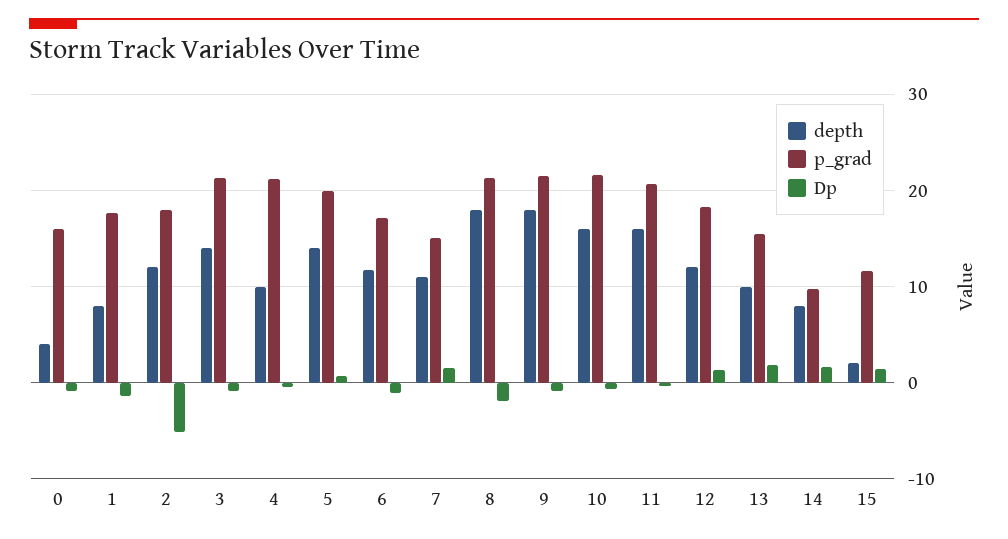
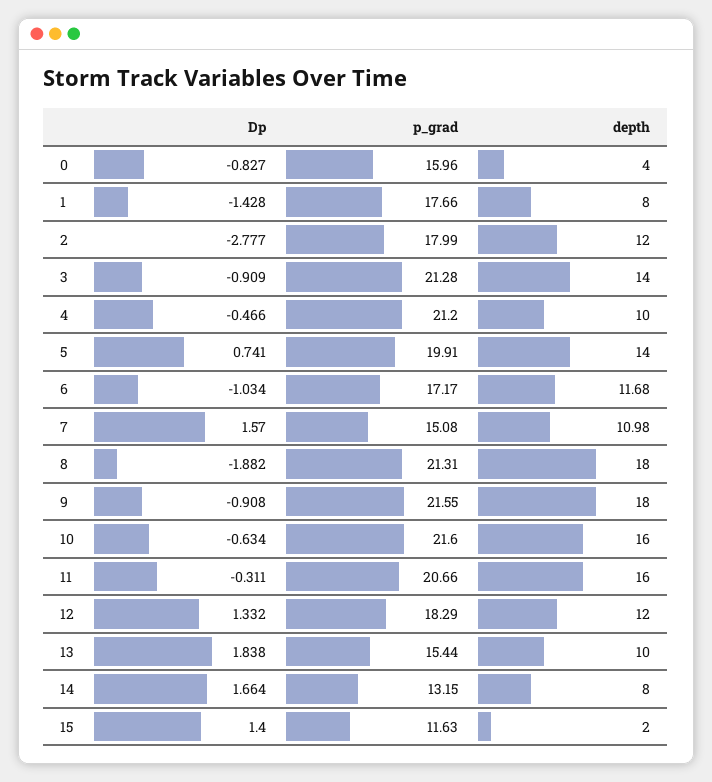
  {
    "depth": {
      "0": 4,
      "1": 8,
      "2": 12,
      "3": 14,
      "4": 10,
      "5": 14,
      "6": 11.68,
      "7": 10.98,
      "8": 18,
      "9": 18,
      "10": 16,
      "11": 16,
      "12": 12,
      "13": 10,
      "14": 8,
      "15": 2
    },
    "p_grad": {
      "0": 15.96,
      "1": 17.66,
      "2": 17.99,
      "3": 21.28,
      "4": 21.2,
      "5": 19.91,
      "6": 17.17,
      "7": 15.08,
      "8": 21.31,
      "9": 21.55,
      "10": 21.6,
      "11": 20.66,
      "12": 18.29,
      "13": 15.44,
-     "14": 10,
+     "14": 13.15,
      "15": 11.63
    },
    "Dp": {
      "0": -0.827,
      "1": -1.428,
-     "2": -5,
+     "2": -2.777,
      "3": -0.909,
      "4": -0.466,
      "5": 0.741,
      "6": -1.034,
      "7": 1.57,
      "8": -1.882,
      "9": -0.908,
      "10": -0.634,
      "11": -0.311,
      "12": 1.332,
      "13": 1.838,
      "14": 1.664,
      "15": 1.4
    }
  }

